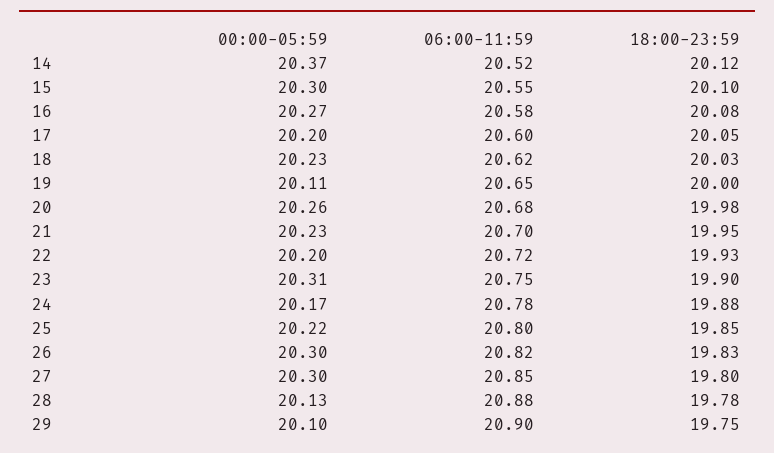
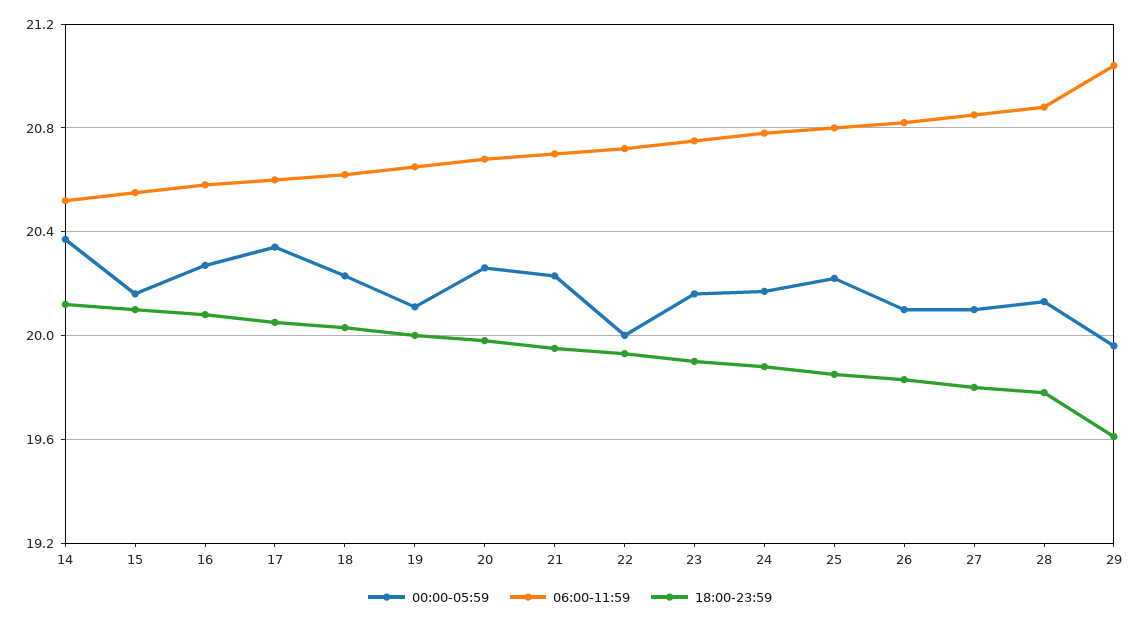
  {
    "00:00-05:59": {
      "14": 20.37,
-     "15": 20.3,
+     "15": 20.15,
      "16": 20.27,
-     "17": 20.2,
+     "17": 20.35,
      "18": 20.23,
      "19": 20.11,
      "20": 20.26,
      "21": 20.23,
-     "22": 20.2,
+     "22": 20,
-     "23": 20.31,
+     "23": 20.15,
      "24": 20.17,
      "25": 20.22,
-     "26": 20.3,
+     "26": 20.1,
-     "27": 20.3,
+     "27": 20.1,
      "28": 20.13,
-     "29": 20.1
+     "29": 19.95
    },
    "06:00-11:59": {
      "14": 20.52,
      "15": 20.55,
      "16": 20.58,
      "17": 20.6,
      "18": 20.62,
      "19": 20.65,
      "20": 20.68,
      "21": 20.7,
      "22": 20.72,
      "23": 20.75,
      "24": 20.78,
      "25": 20.8,
      "26": 20.82,
      "27": 20.85,
      "28": 20.88,
-     "29": 20.9
+     "29": 21.05
    },
    "18:00-23:59": {
      "14": 20.12,
      "15": 20.1,
      "16": 20.08,
      "17": 20.05,
      "18": 20.03,
      "19": 20,
      "20": 19.98,
      "21": 19.95,
      "22": 19.93,
      "23": 19.9,
      "24": 19.88,
      "25": 19.85,
      "26": 19.83,
      "27": 19.8,
      "28": 19.78,
-     "29": 19.75
+     "29": 19.6
    }
  }

